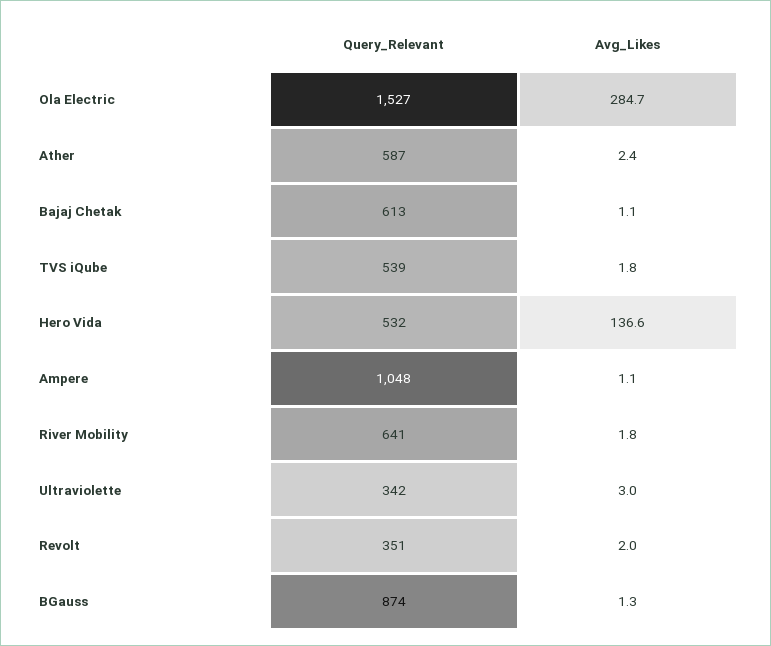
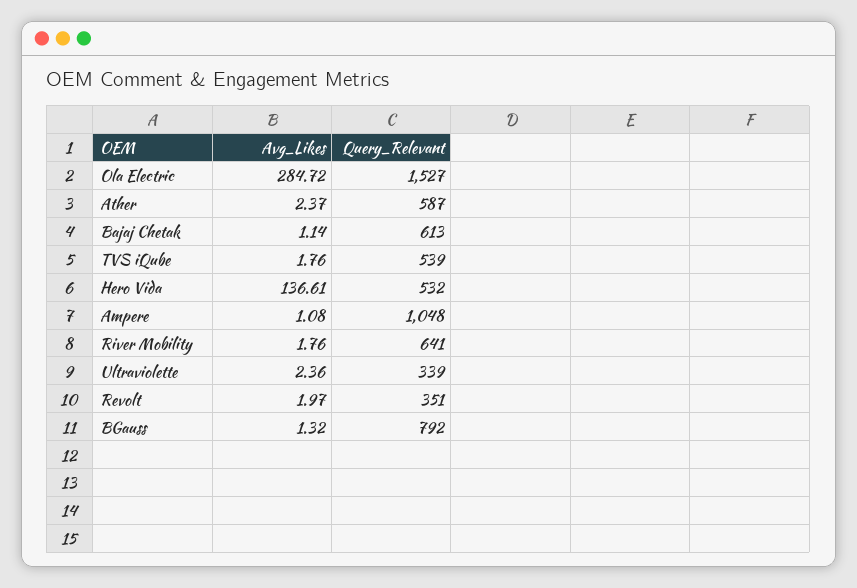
  {
    "Query_Relevant": {
      "Ola Electric": 1527,
      "Ather": 587,
      "Bajaj Chetak": 613,
      "TVS iQube": 539,
      "Hero Vida": 532,
      "Ampere": 1048,
      "River Mobility": 641,
-     "Ultraviolette": 342,
+     "Ultraviolette": 339,
      "Revolt": 351,
-     "BGauss": 874
+     "BGauss": 792
    },
    "Avg_Likes": {
      "Ola Electric": 284.72,
      "Ather": 2.37,
      "Bajaj Chetak": 1.14,
      "TVS iQube": 1.76,
      "Hero Vida": 136.61,
      "Ampere": 1.08,
      "River Mobility": 1.76,
-     "Ultraviolette": 3,
+     "Ultraviolette": 2.36,
      "Revolt": 1.97,
      "BGauss": 1.32
    }
  }

